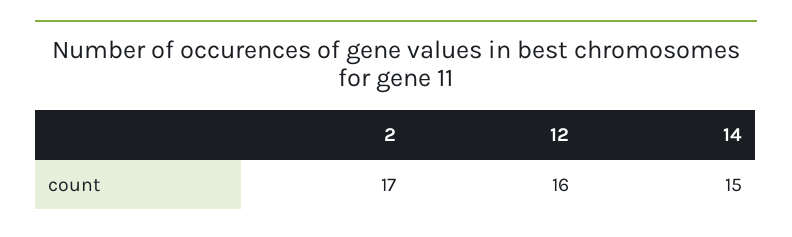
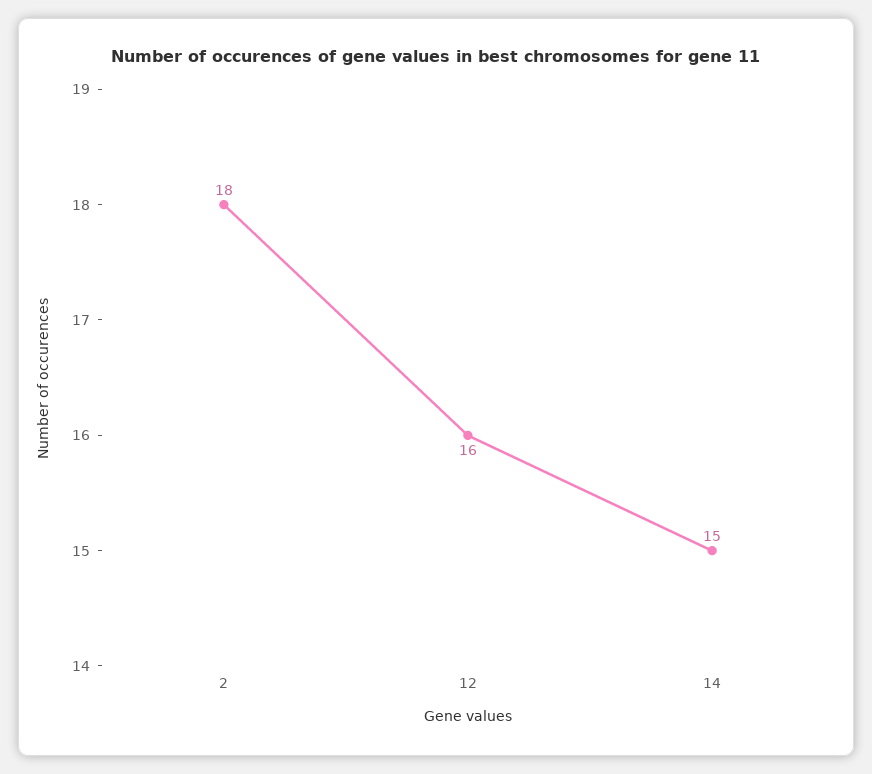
  {
-   "2": 17,
+   "2": 18,
    "12": 16,
    "14": 15
  }

